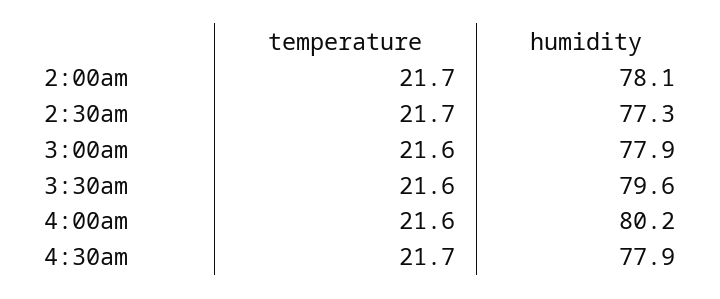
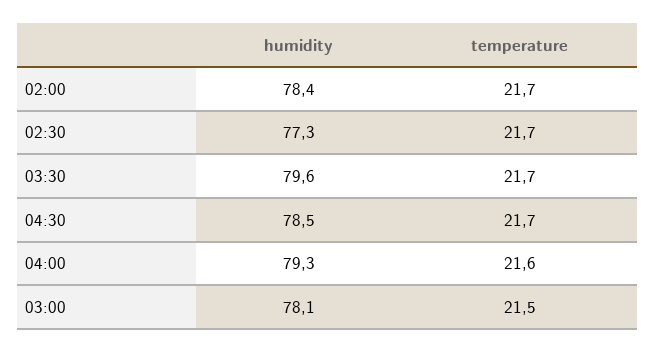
  {
    "temperature": {
      "2:00am": 21.7,
      "2:30am": 21.7,
-     "3:00am": 21.6,
+     "3:00am": 21.5,
-     "3:30am": 21.6,
+     "3:30am": 21.7,
      "4:00am": 21.6,
      "4:30am": 21.7
    },
    "humidity": {
-     "2:00am": 78.1,
+     "2:00am": 78.4,
      "2:30am": 77.3,
-     "3:00am": 77.9,
+     "3:00am": 78.1,
      "3:30am": 79.6,
-     "4:00am": 80.2,
+     "4:00am": 79.3,
-     "4:30am": 77.9
+     "4:30am": 78.5
    }
  }

